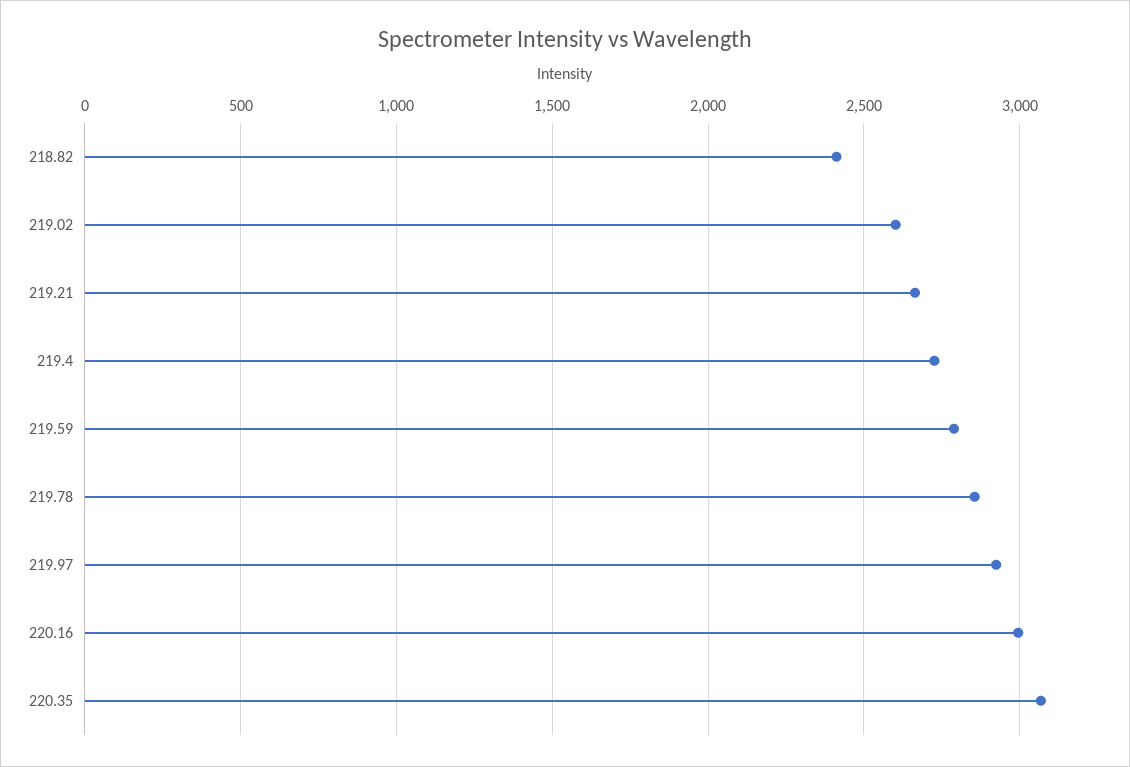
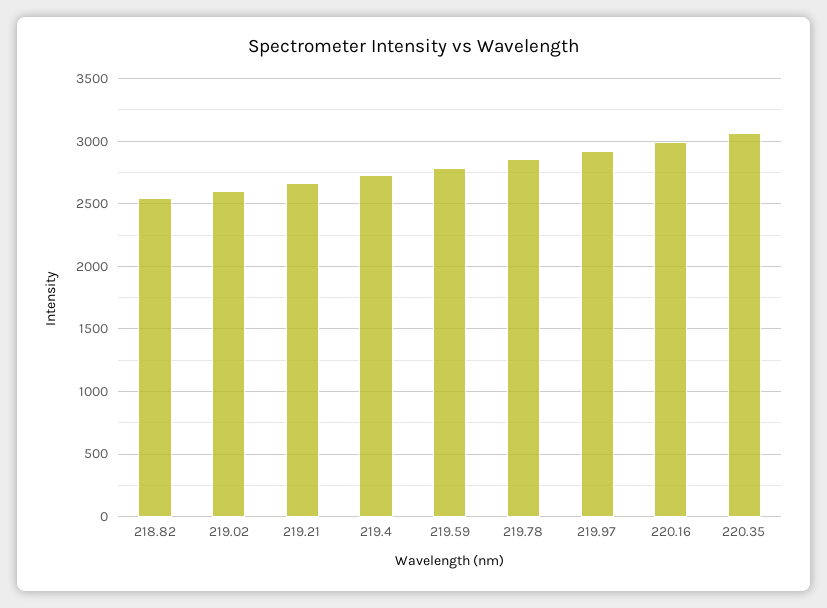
  {
-   "218.82": 2400,
+   "218.82": 2550,
    "219.02": 2600,
    "219.21": 2650,
    "219.4": 2750,
    "219.59": 2800,
    "219.78": 2850,
    "219.97": 2900,
    "220.16": 3000,
    "220.35": 3050
  }

